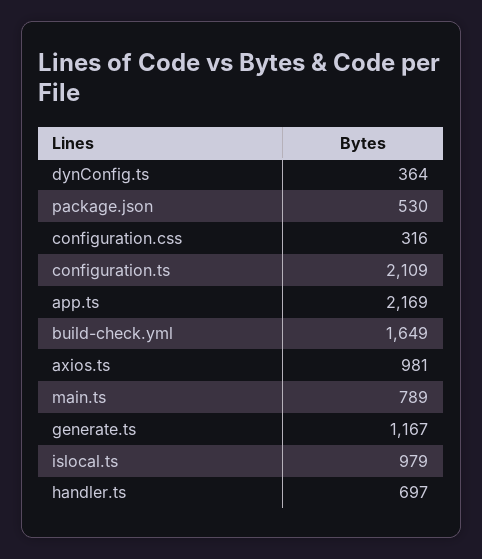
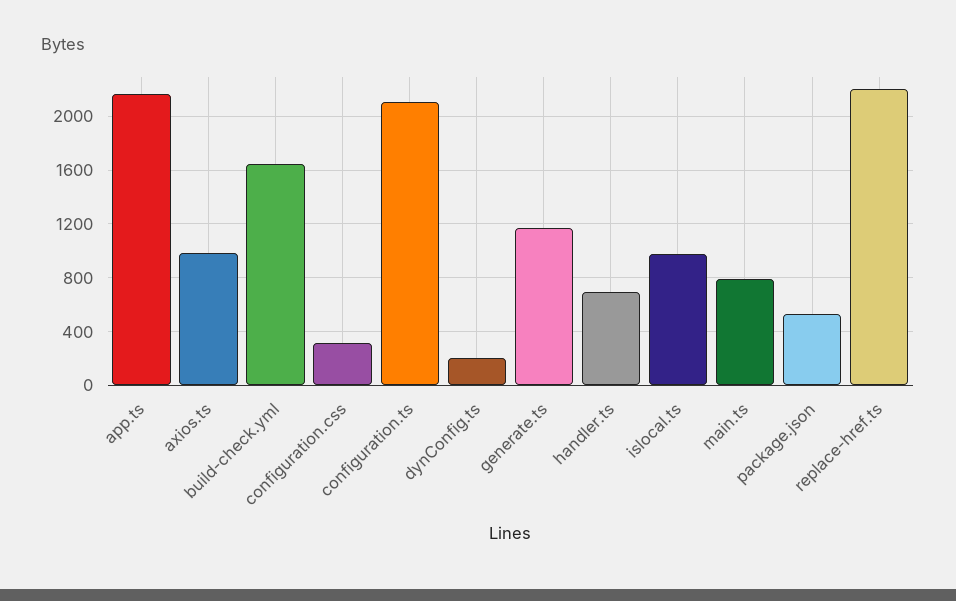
  {
-   "dynConfig.ts": 364,
+   "dynConfig.ts": 200,
    "package.json": 530,
    "configuration.css": 316,
    "configuration.ts": 2109,
    "app.ts": 2169,
    "build-check.yml": 1649,
    "axios.ts": 981,
    "main.ts": 789,
    "generate.ts": 1167,
    "islocal.ts": 979,
-   "handler.ts": 697
+   "handler.ts": 697,
+   "replace-href.ts": 2200
  }

